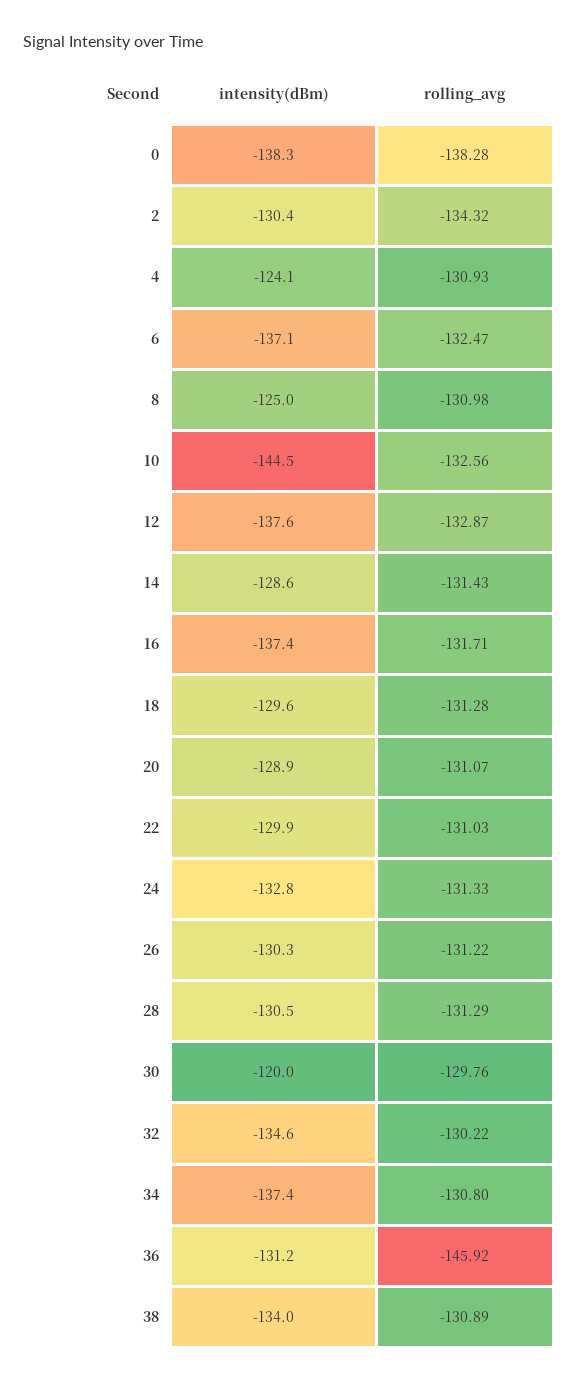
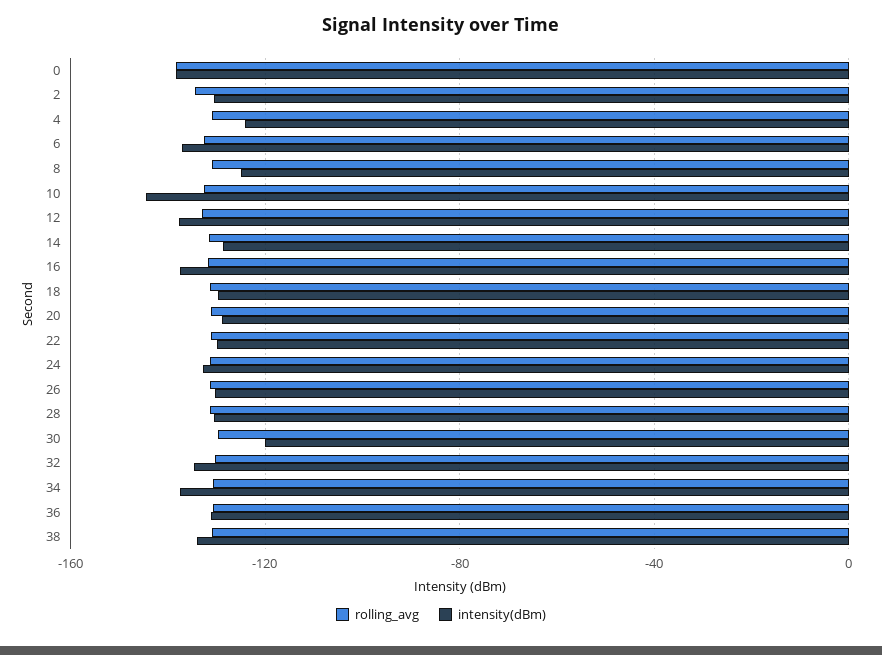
  {
    "intensity(dBm)": {
      "0": -138.3,
      "2": -130.4,
      "4": -124.1,
      "6": -137.1,
      "8": -125,
      "10": -144.5,
      "12": -137.6,
      "14": -128.6,
      "16": -137.4,
      "18": -129.6,
      "20": -128.9,
      "22": -129.9,
      "24": -132.8,
      "26": -130.3,
      "28": -130.5,
      "30": -120,
      "32": -134.6,
      "34": -137.4,
      "36": -131.2,
      "38": -134
    },
    "rolling_avg": {
      "0": -138.28,
      "2": -134.32,
      "4": -130.93,
      "6": -132.47,
      "8": -130.98,
      "10": -132.56,
      "12": -132.87,
      "14": -131.43,
      "16": -131.71,
      "18": -131.28,
      "20": -131.07,
      "22": -131.03,
      "24": -131.33,
      "26": -131.22,
      "28": -131.29,
      "30": -129.76,
      "32": -130.22,
      "34": -130.8,
-     "36": -145.92,
+     "36": -130,
      "38": -130.89
    }
  }

